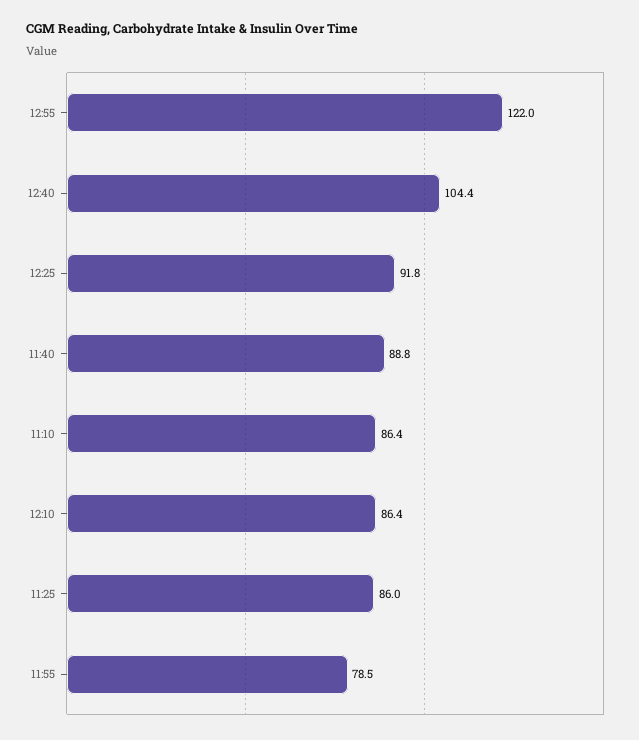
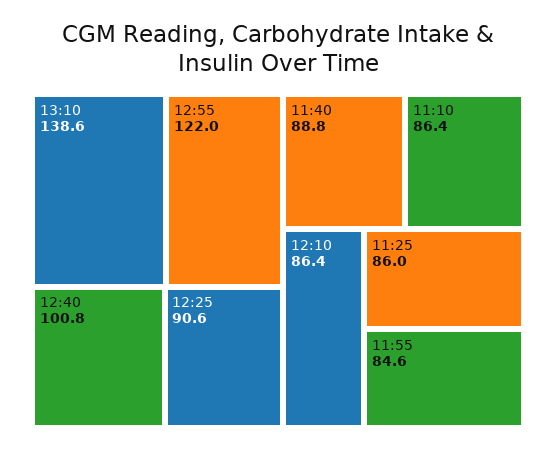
  {
    "12:55": 122,
-   "12:40": 104.4,
+   "12:40": 100.8,
-   "12:25": 91.8,
+   "12:25": 90.6,
    "11:40": 88.8,
    "11:10": 86.4,
    "12:10": 86.4,
    "11:25": 86,
-   "11:55": 78.5
+   "11:55": 84.6,
+   "13:10": 138.6
  }

